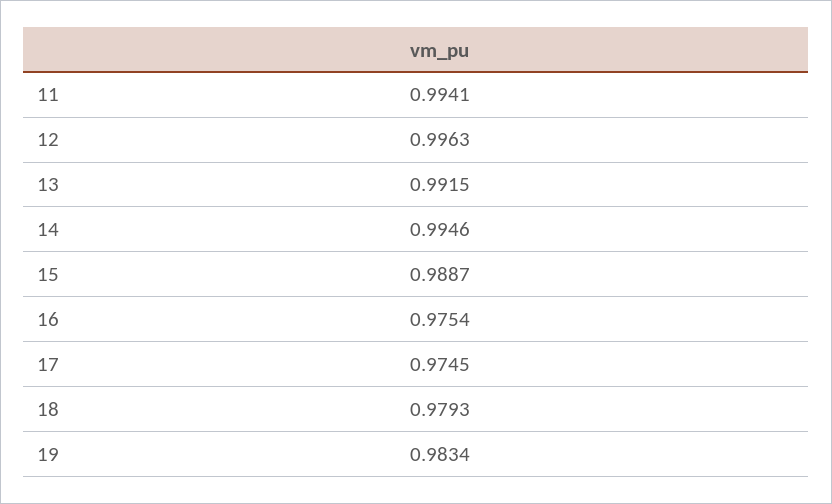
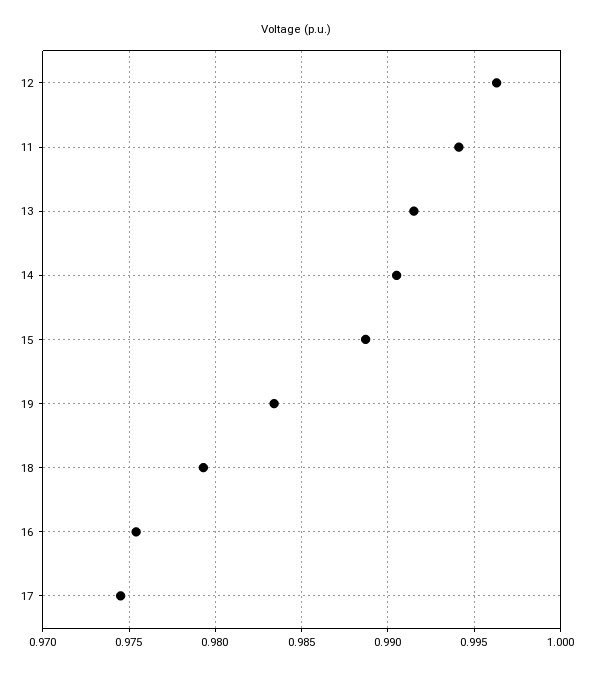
  {
    "11": 0.9941,
    "12": 0.9963,
    "13": 0.9915,
-   "14": 0.9946,
+   "14": 0.9905,
    "15": 0.9887,
    "16": 0.9754,
    "17": 0.9745,
    "18": 0.9793,
    "19": 0.9834
  }

